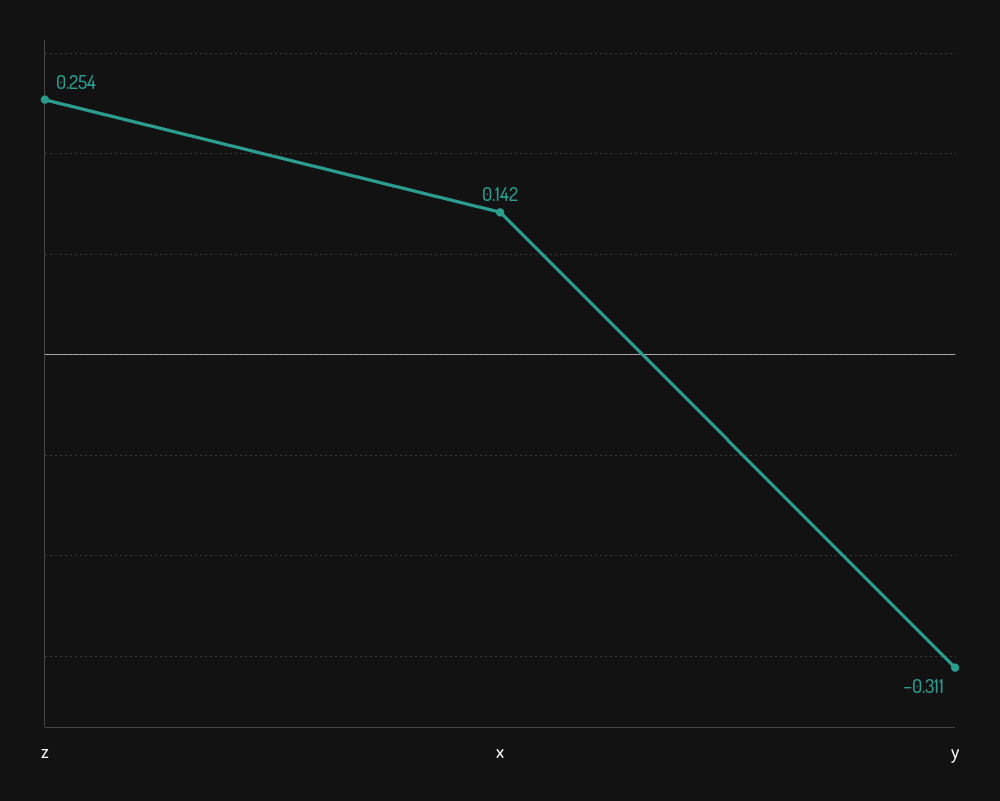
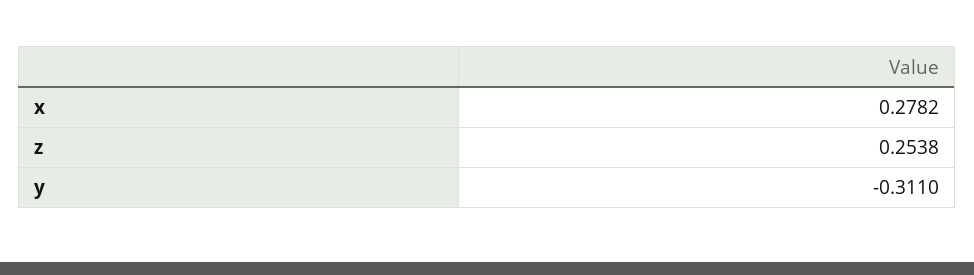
  {
    "z": 0.2538,
-   "x": 0.142,
+   "x": 0.2782,
    "y": -0.311
  }

